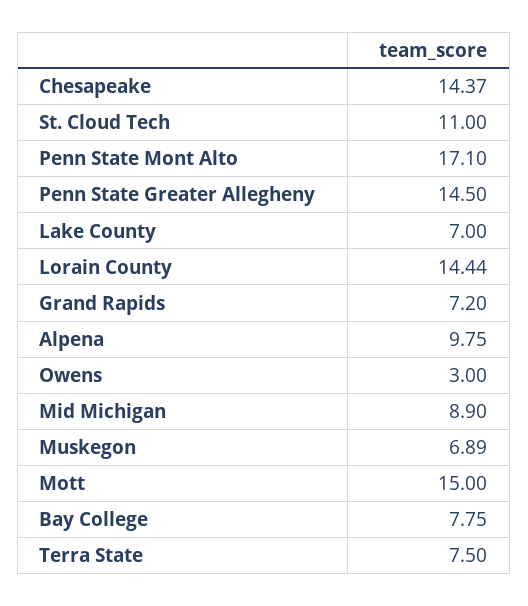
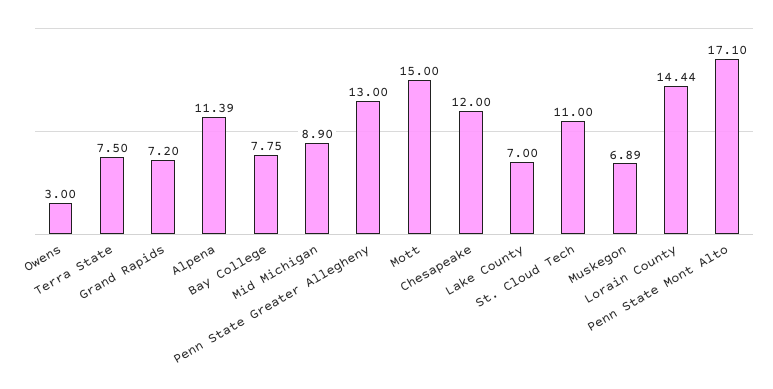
  {
-   "Chesapeake": 14.37,
+   "Chesapeake": 12,
    "St. Cloud Tech": 11,
    "Penn State Mont Alto": 17.1,
-   "Penn State Greater Allegheny": 14.5,
+   "Penn State Greater Allegheny": 13,
    "Lake County": 7,
    "Lorain County": 14.44,
    "Grand Rapids": 7.2,
-   "Alpena": 9.75,
+   "Alpena": 11.39,
    "Owens": 3,
    "Mid Michigan": 8.9,
    "Muskegon": 6.89,
    "Mott": 15,
    "Bay College": 7.75,
    "Terra State": 7.5
  }

